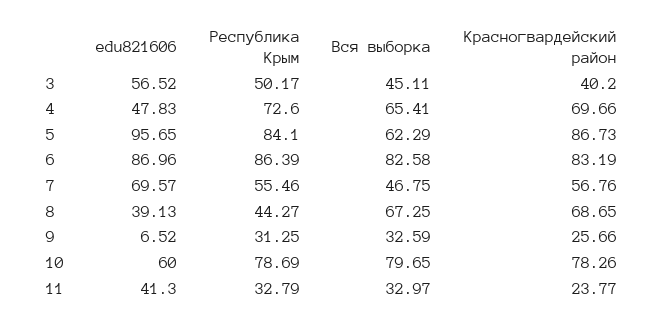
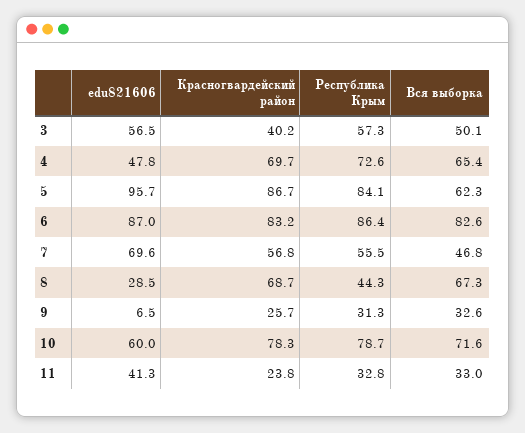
  {
    "edu821606": {
      "3": 56.52,
      "4": 47.83,
      "5": 95.65,
      "6": 86.96,
      "7": 69.57,
-     "8": 39.13,
+     "8": 28.5,
      "9": 6.52,
      "10": 60,
      "11": 41.3
    },
    "Республика Крым": {
-     "3": 50.17,
+     "3": 57.3,
      "4": 72.6,
      "5": 84.1,
      "6": 86.39,
      "7": 55.46,
      "8": 44.27,
      "9": 31.25,
      "10": 78.69,
      "11": 32.79
    },
    "Вся выборка": {
-     "3": 45.11,
+     "3": 50.1,
      "4": 65.41,
      "5": 62.29,
      "6": 82.58,
      "7": 46.75,
      "8": 67.25,
      "9": 32.59,
-     "10": 79.65,
+     "10": 71.6,
      "11": 32.97
    },
    "Красногвардейский район": {
      "3": 40.2,
      "4": 69.66,
      "5": 86.73,
      "6": 83.19,
      "7": 56.76,
      "8": 68.65,
      "9": 25.66,
      "10": 78.26,
      "11": 23.77
    }
  }

